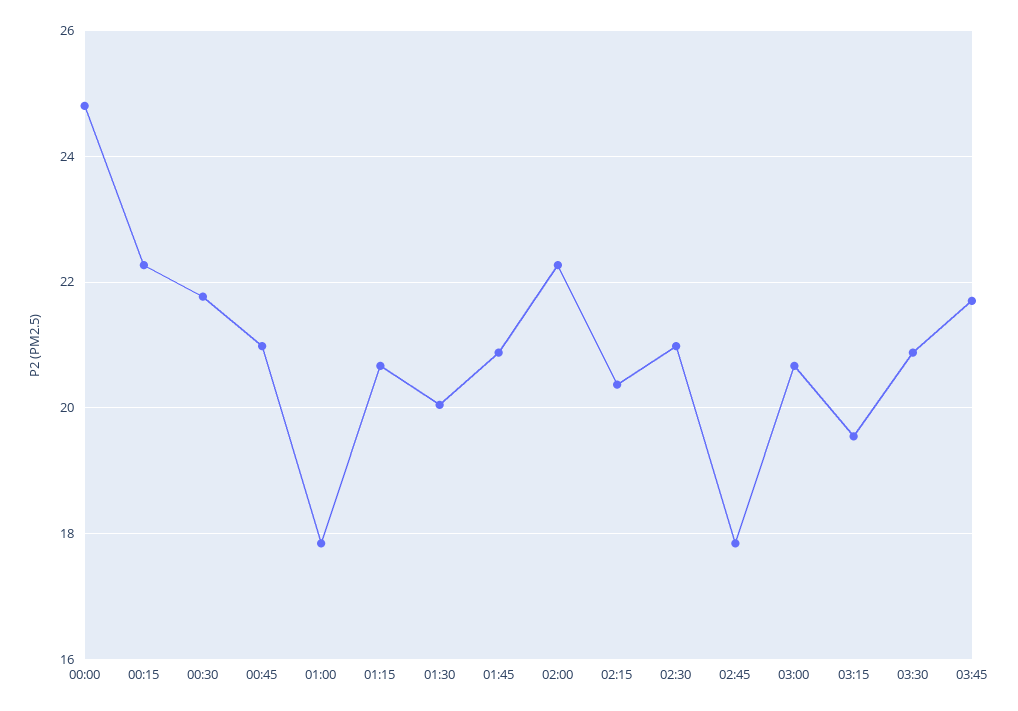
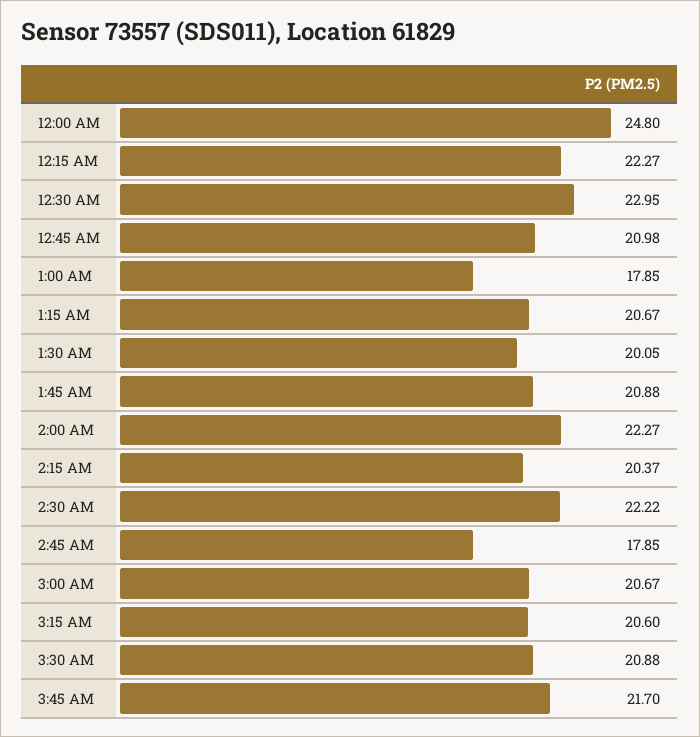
  {
    "00:00": 24.8,
    "00:15": 22.27,
-   "00:30": 21.8,
+   "00:30": 22.95,
    "00:45": 20.98,
    "01:00": 17.85,
    "01:15": 20.67,
    "01:30": 20.05,
    "01:45": 20.88,
    "02:00": 22.27,
    "02:15": 20.37,
-   "02:30": 21,
+   "02:30": 22.22,
    "02:45": 17.85,
    "03:00": 20.67,
-   "03:15": 19.6,
+   "03:15": 20.6,
    "03:30": 20.88,
    "03:45": 21.7
  }

